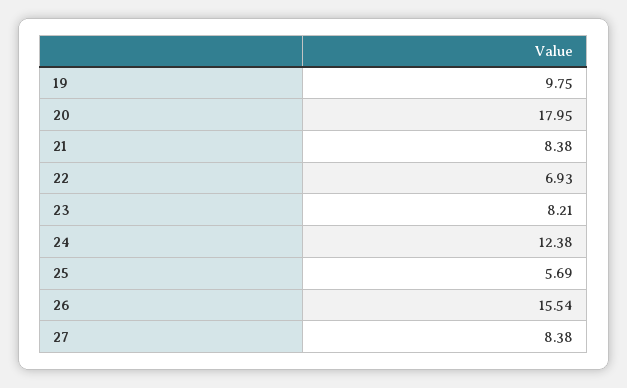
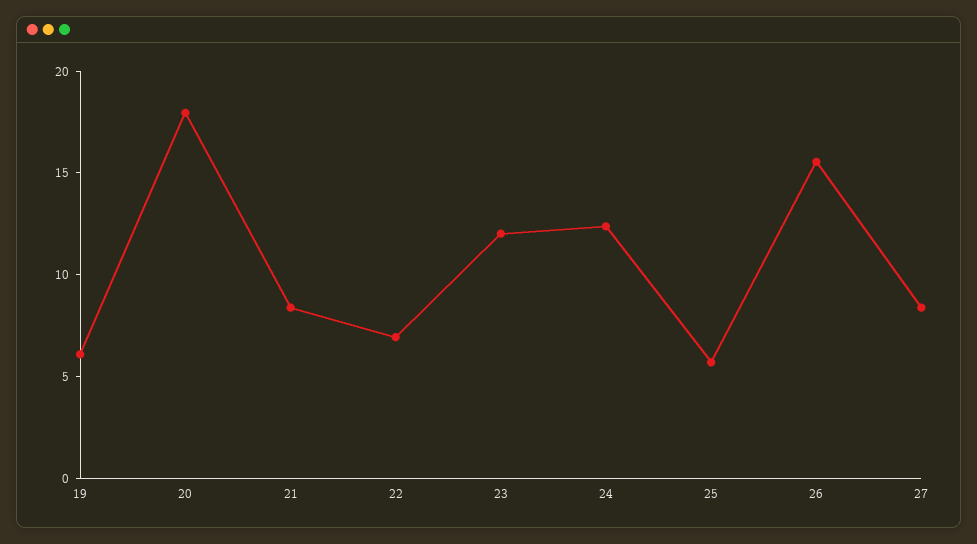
  {
-   "19": 9.75,
+   "19": 6,
    "20": 17.95,
    "21": 8.38,
    "22": 6.93,
-   "23": 8.21,
+   "23": 12,
    "24": 12.38,
    "25": 5.69,
    "26": 15.54,
    "27": 8.38
  }

